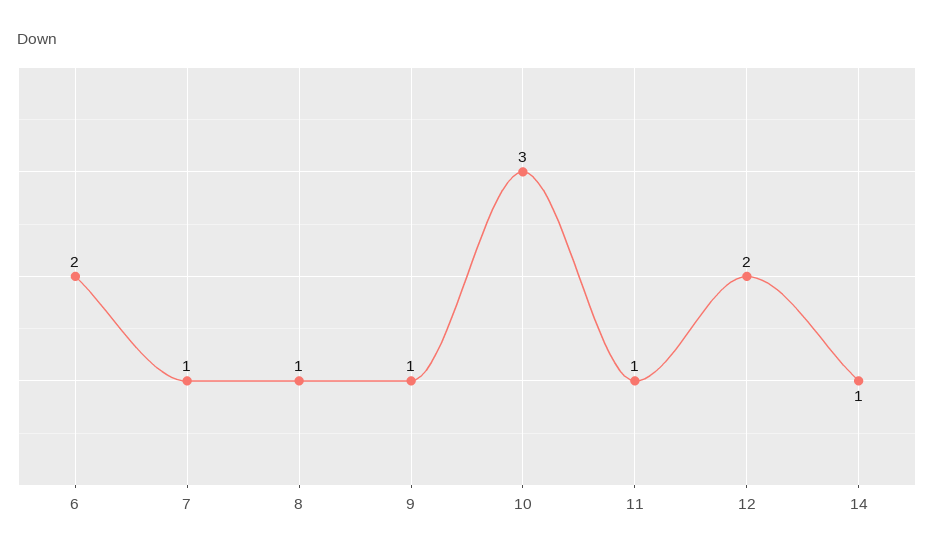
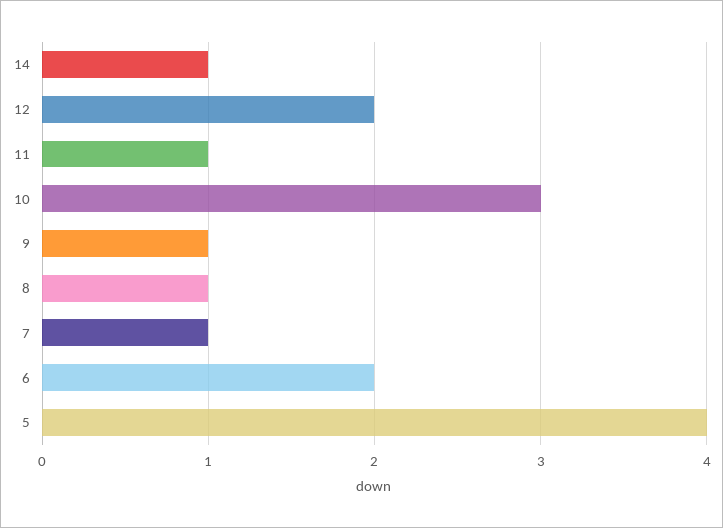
  {
    "6": 2,
    "7": 1,
    "8": 1,
    "9": 1,
    "10": 3,
    "11": 1,
    "12": 2,
-   "14": 1
+   "14": 1,
+   "5": 4
  }

